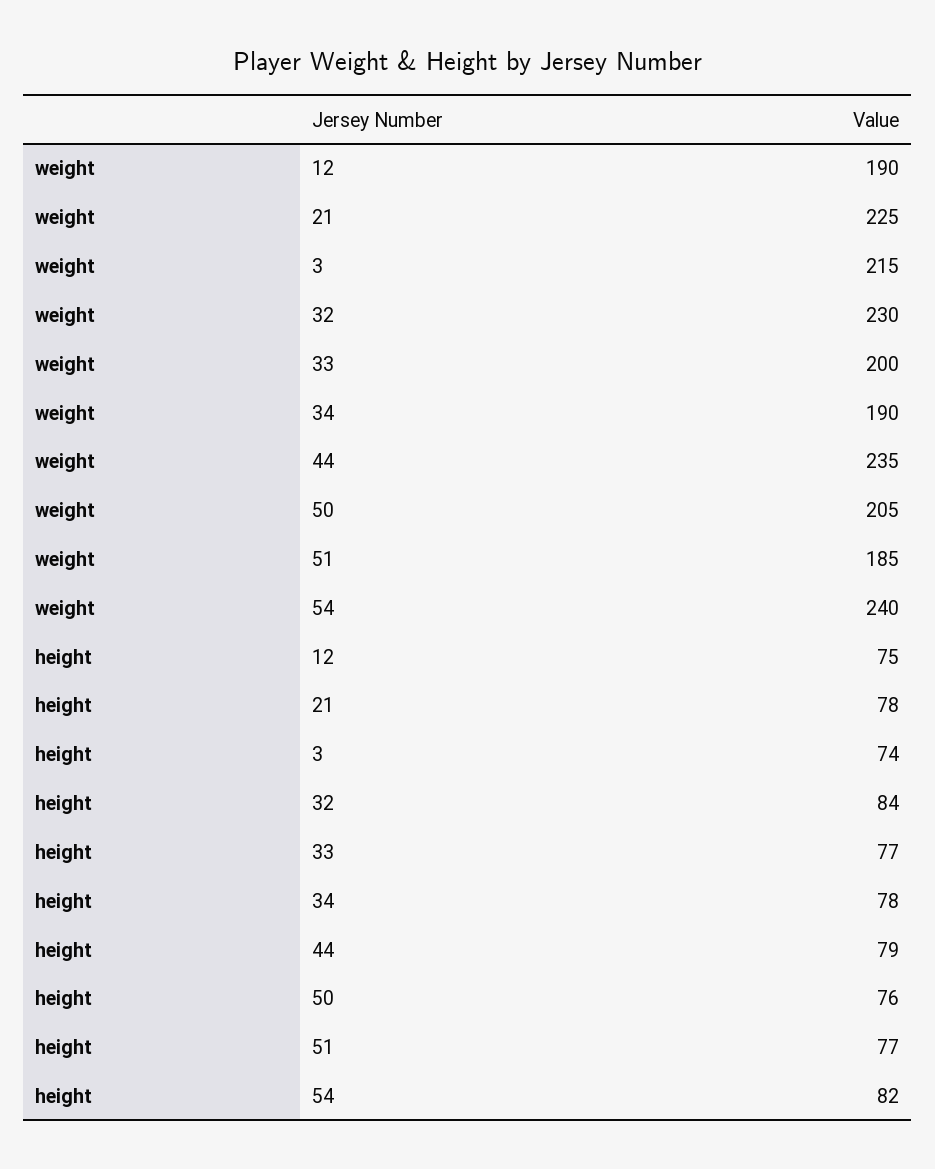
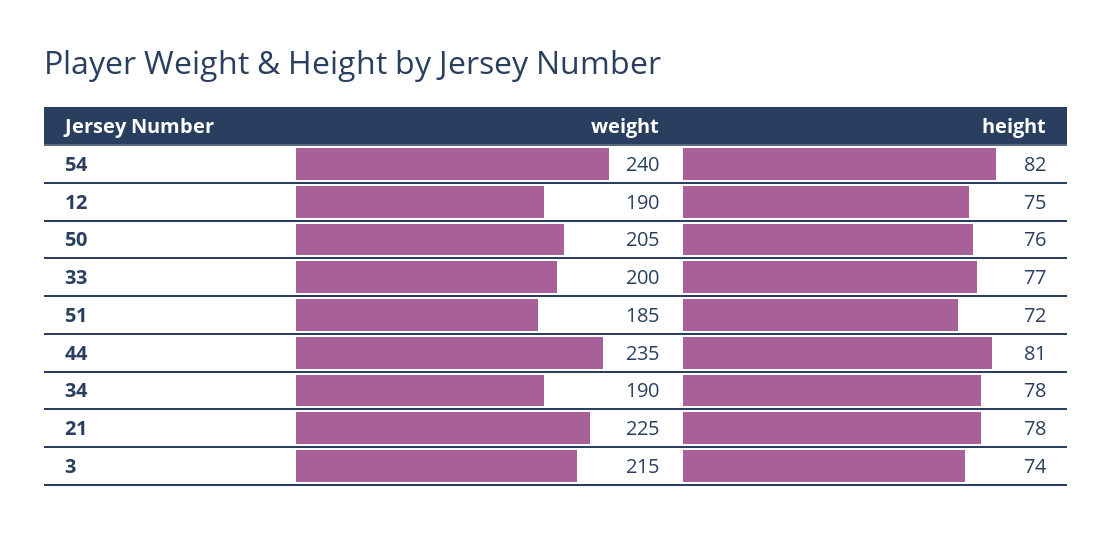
  {
    "weight": {
      "12": 190,
      "21": 225,
      "3": 215,
-     "32": 230,
      "33": 200,
      "34": 190,
      "44": 235,
      "50": 205,
      "51": 185,
      "54": 240
    },
    "height": {
      "12": 75,
      "21": 78,
      "3": 74,
-     "32": 84,
      "33": 77,
      "34": 78,
-     "44": 79,
+     "44": 81,
      "50": 76,
-     "51": 77,
+     "51": 72,
      "54": 82
    }
  }

